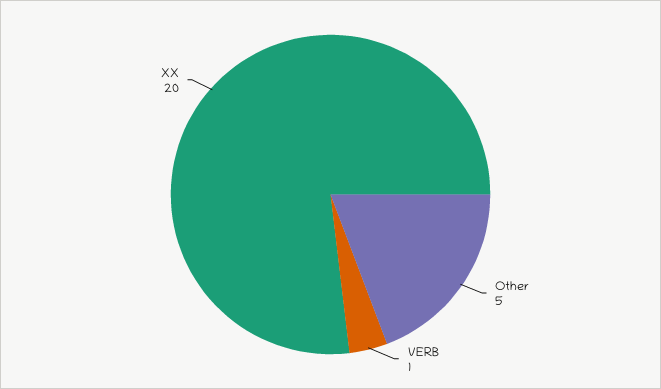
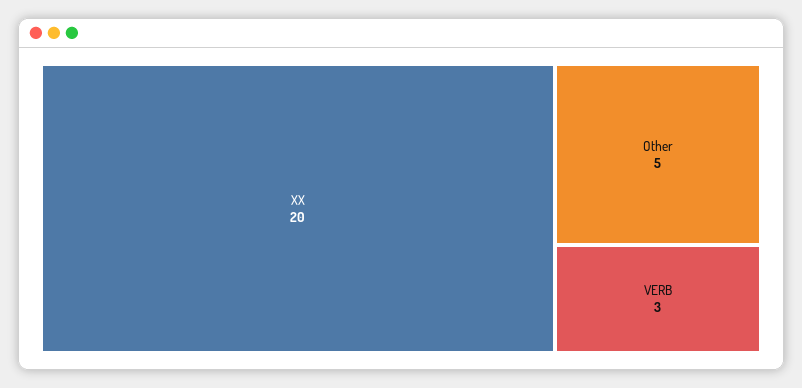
  {
    "Other": 5,
-   "VERB": 1,
+   "VERB": 3,
    "XX": 20
  }

